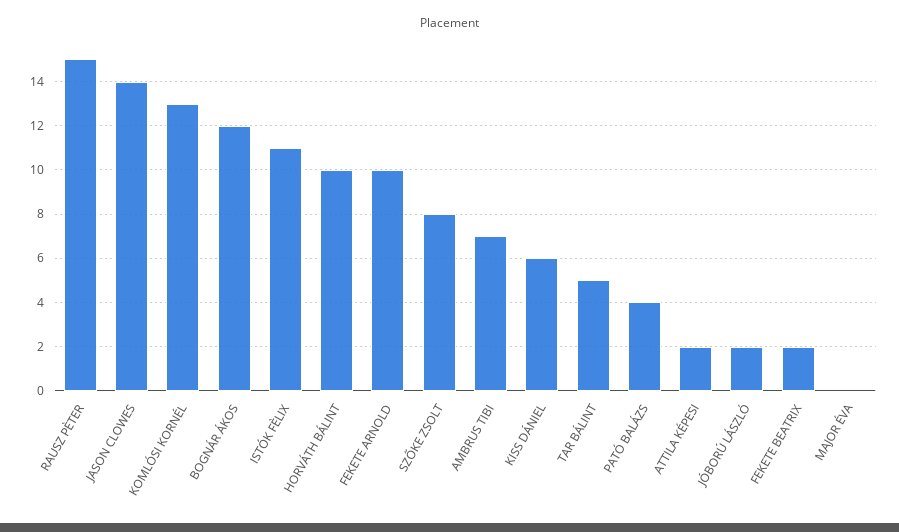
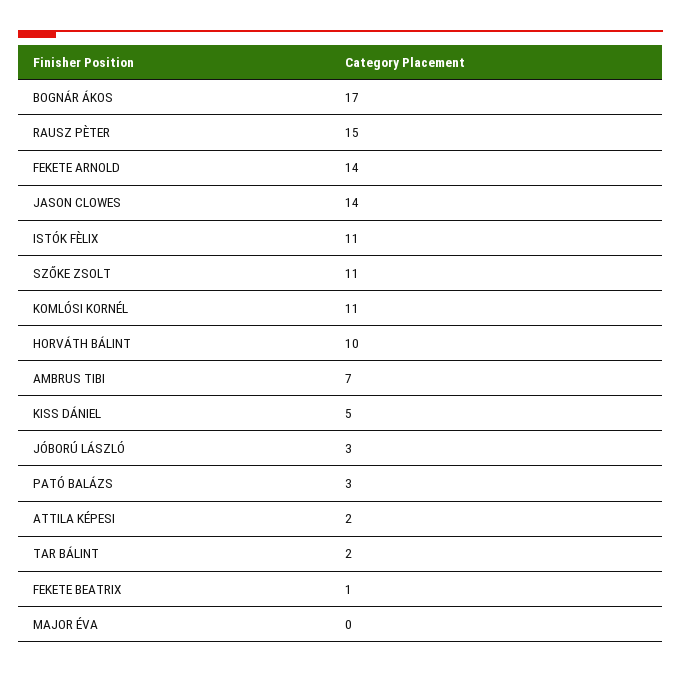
  {
    "RAUSZ PÈTER": 15,
    "JASON CLOWES": 14,
-   "KOMLÓSI KORNÉL": 13,
+   "KOMLÓSI KORNÉL": 11,
-   "BOGNÁR ÁKOS": 12,
+   "BOGNÁR ÁKOS": 17,
    "ISTÓK FÈLIX": 11,
    "HORVÁTH BÁLINT": 10,
-   "FEKETE ARNOLD": 10,
+   "FEKETE ARNOLD": 14,
-   "SZŐKE ZSOLT": 8,
+   "SZŐKE ZSOLT": 11,
    "AMBRUS TIBI": 7,
-   "KISS DÁNIEL": 6,
+   "KISS DÁNIEL": 5,
-   "TAR BÁLINT": 5,
+   "TAR BÁLINT": 2,
-   "PATÓ BALÁZS": 4,
+   "PATÓ BALÁZS": 3,
    "ATTILA KÉPESI": 2,
-   "JÓBORÚ LÁSZLÓ": 2,
+   "JÓBORÚ LÁSZLÓ": 3,
-   "FEKETE BEATRIX": 2,
+   "FEKETE BEATRIX": 1,
    "MAJOR ÉVA": 0
  }

